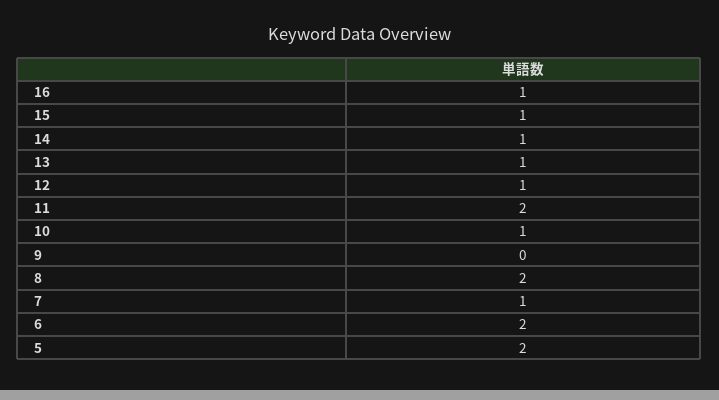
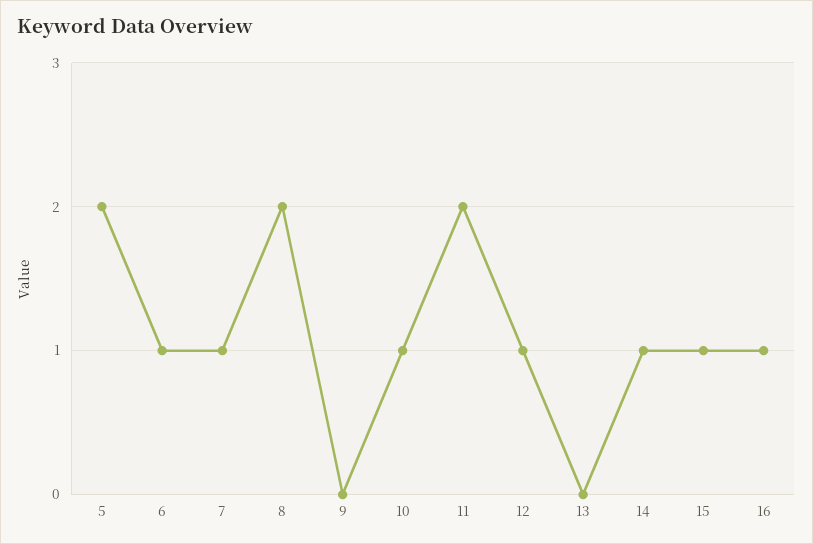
  {
    "16": 1,
    "15": 1,
    "14": 1,
-   "13": 1,
+   "13": 0,
    "12": 1,
    "11": 2,
    "10": 1,
    "9": 0,
    "8": 2,
    "7": 1,
-   "6": 2,
+   "6": 1,
    "5": 2
  }

